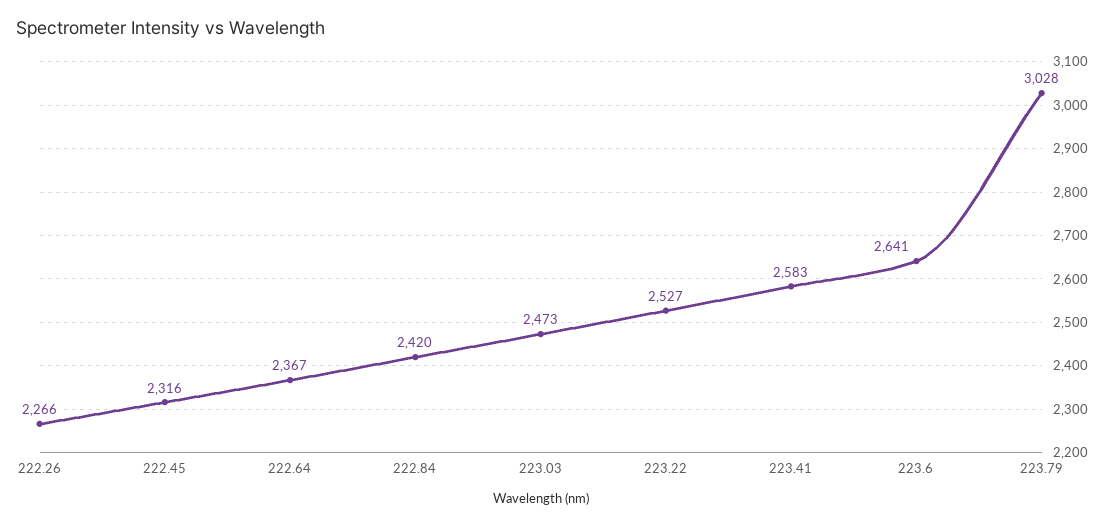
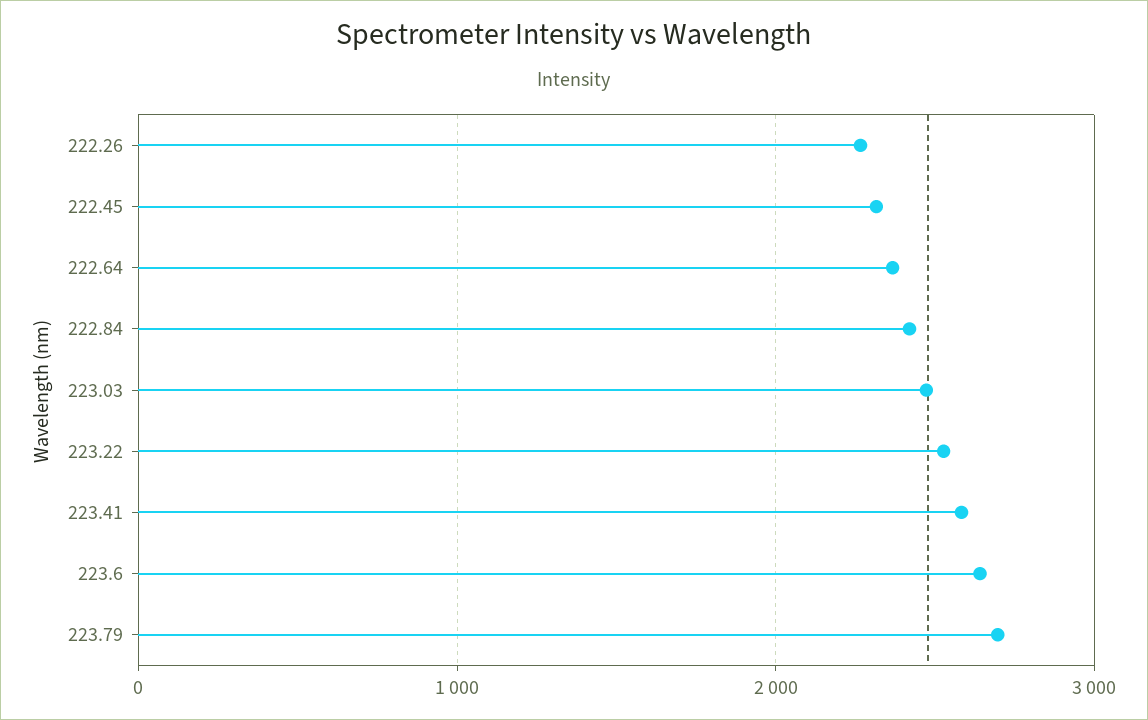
  {
    "222.26": 2266,
    "222.45": 2316,
    "222.64": 2367,
    "222.84": 2420,
    "223.03": 2473,
    "223.22": 2527,
    "223.41": 2583,
    "223.6": 2641,
-   "223.79": 3028
+   "223.79": 2700
  }

